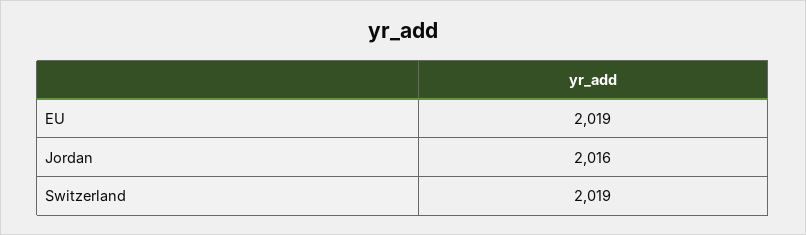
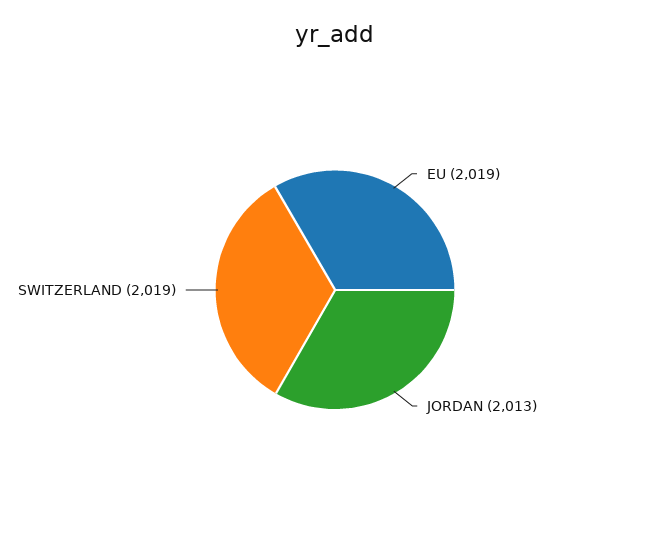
  {
    "EU": 2019,
-   "Jordan": 2016,
+   "Jordan": 2013,
    "Switzerland": 2019
  }

